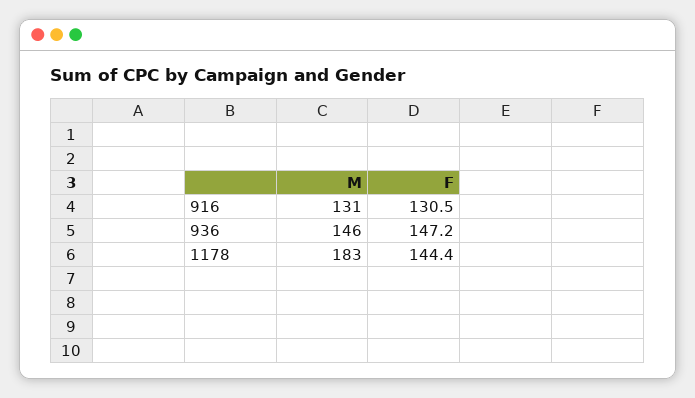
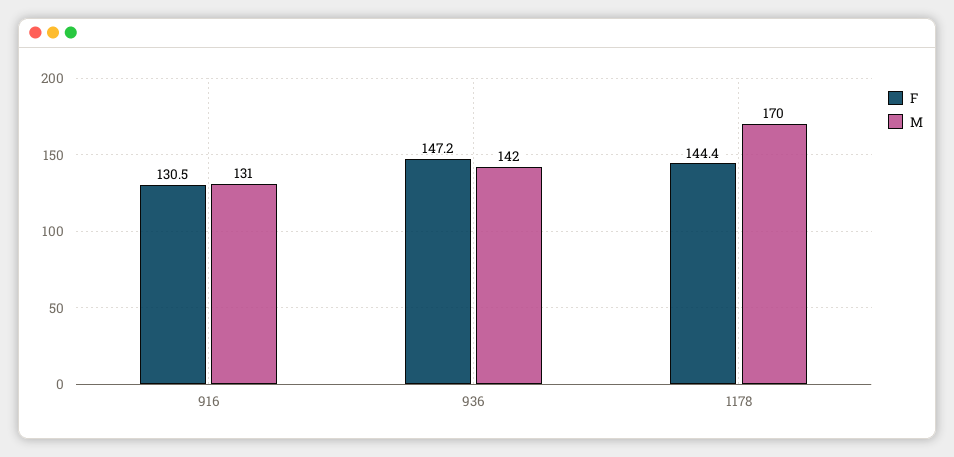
  {
    "M": {
      "916": 131,
-     "936": 146,
+     "936": 142,
-     "1178": 183
+     "1178": 170
    },
    "F": {
      "916": 130.5,
      "936": 147.2,
      "1178": 144.4
    }
  }

